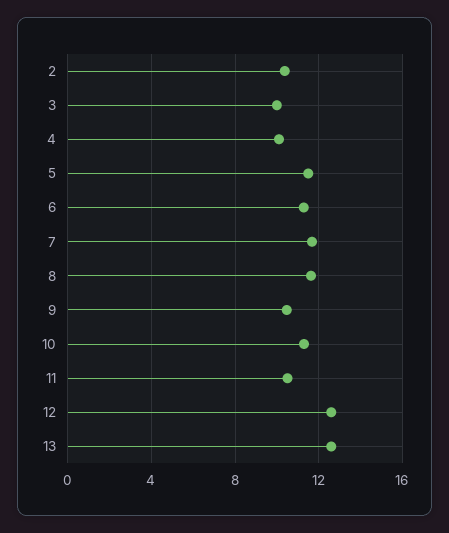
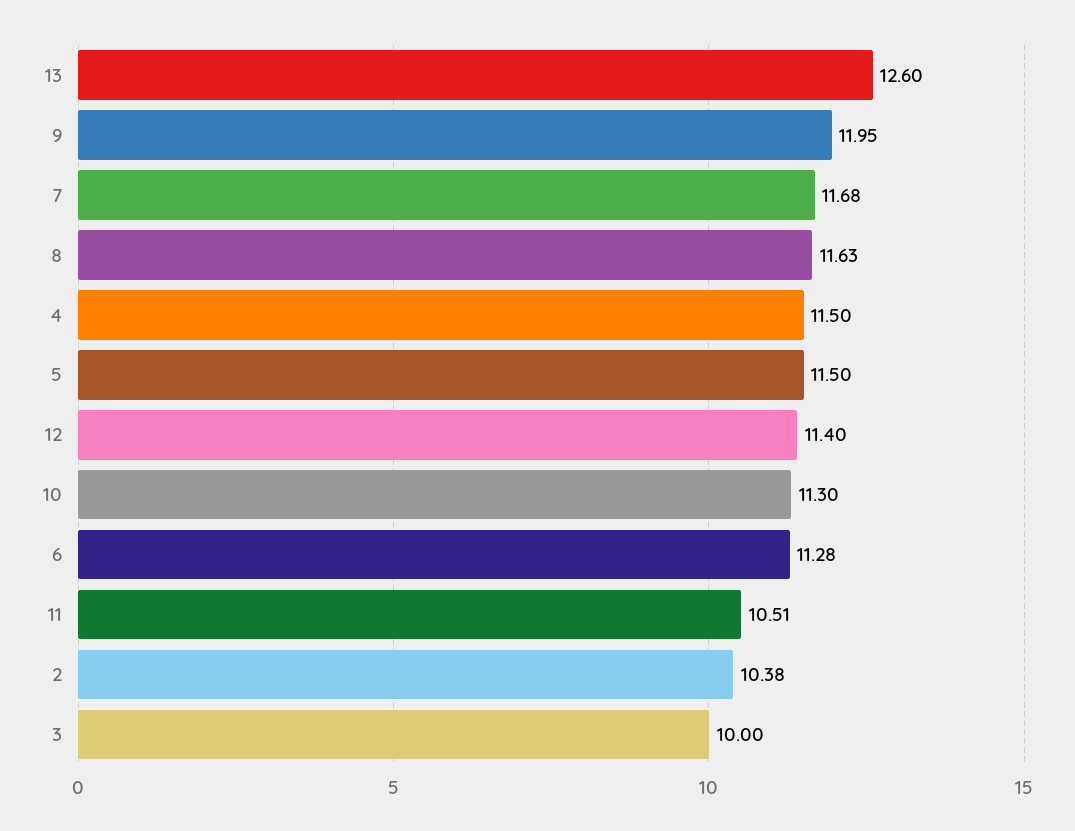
  {
    "2": 10.38,
    "3": 10,
-   "4": 10,
+   "4": 11.5,
    "5": 11.5,
    "6": 11.28,
    "7": 11.68,
    "8": 11.63,
-   "9": 10.5,
+   "9": 11.95,
    "10": 11.3,
    "11": 10.51,
-   "12": 12.5,
+   "12": 11.4,
    "13": 12.6
  }

